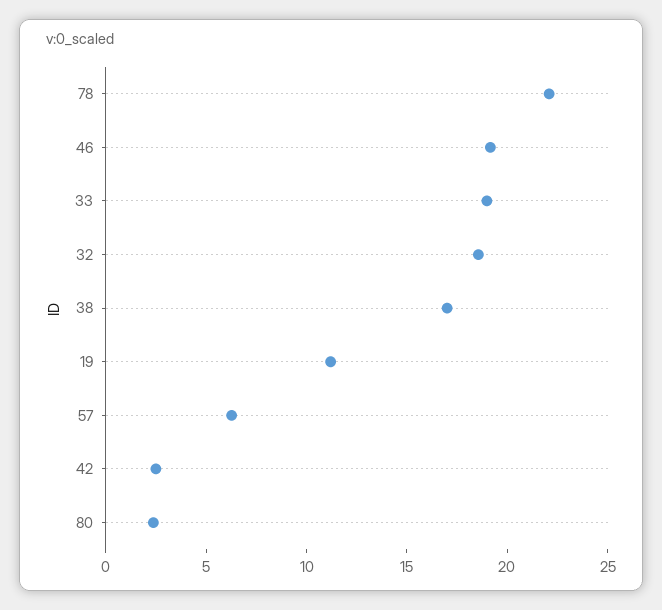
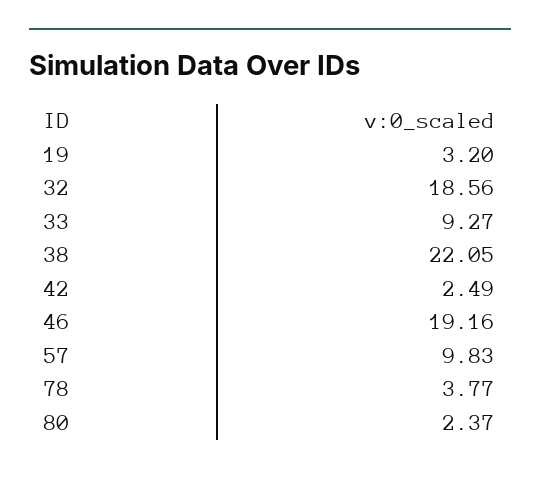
  {
-   "78": 22,
+   "78": 3.77,
    "46": 19.16,
-   "33": 19,
+   "33": 9.27,
    "32": 18.56,
-   "38": 17,
+   "38": 22.05,
-   "19": 11,
+   "19": 3.2,
-   "57": 6,
+   "57": 9.83,
    "42": 2.49,
    "80": 2.37
  }

